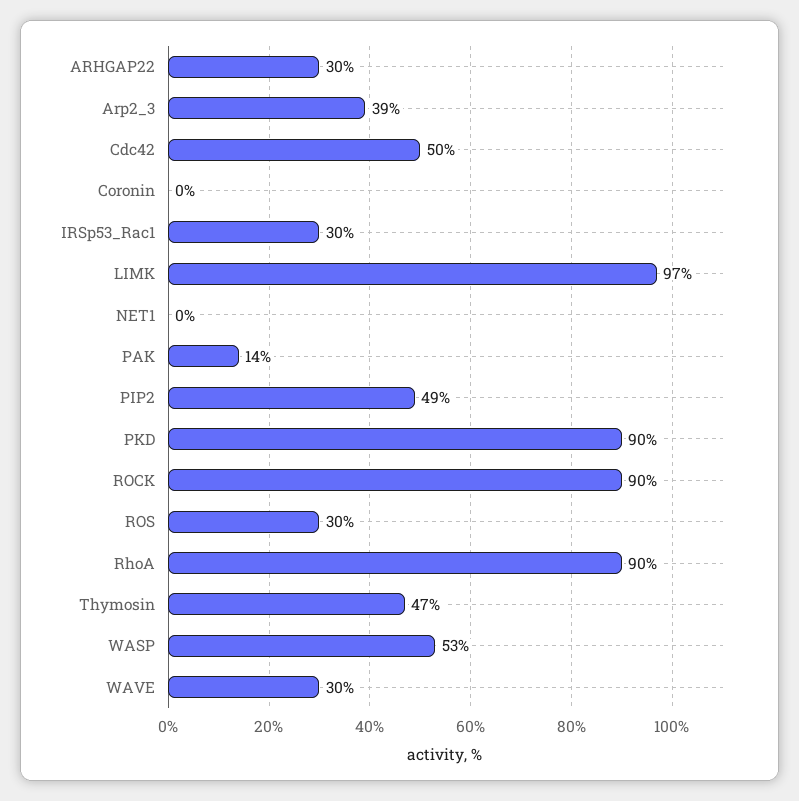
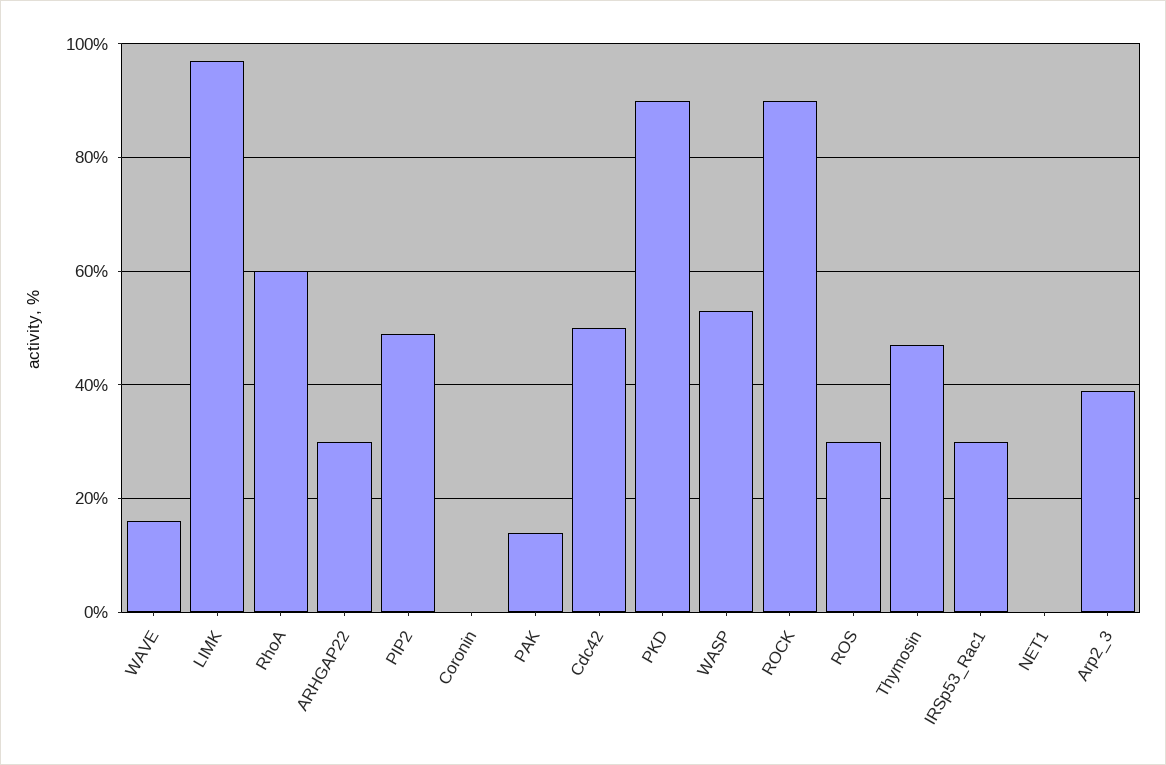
  {
    "ARHGAP22": 30,
    "Arp2_3": 39,
    "Cdc42": 50,
    "Coronin": 0,
    "IRSp53_Rac1": 30,
    "LIMK": 97,
    "NET1": 0,
    "PAK": 14,
    "PIP2": 49,
    "PKD": 90,
    "ROCK": 90,
    "ROS": 30,
-   "RhoA": 90,
+   "RhoA": 60,
    "Thymosin": 47,
    "WASP": 53,
-   "WAVE": 30
+   "WAVE": 15
  }

